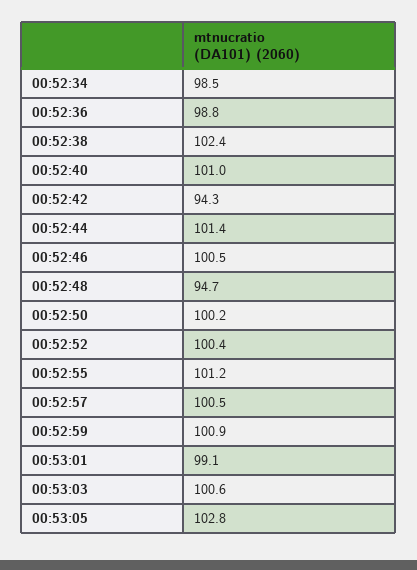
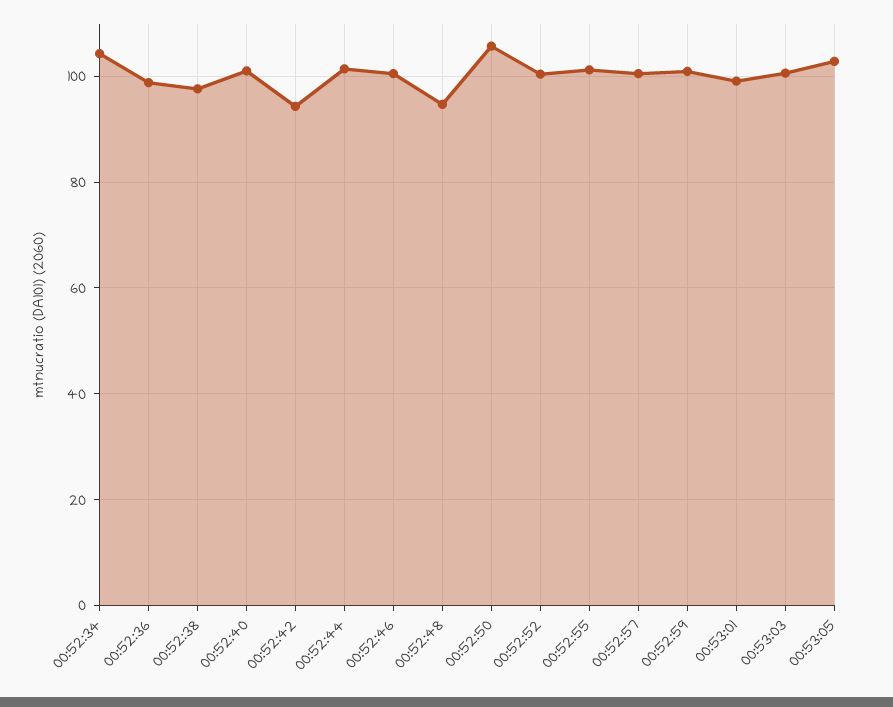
  {
-   "00:52:34": 98.5,
+   "00:52:34": 104,
    "00:52:36": 98.8,
-   "00:52:38": 102.4,
+   "00:52:38": 98,
    "00:52:40": 101,
    "00:52:42": 94.3,
    "00:52:44": 101.4,
    "00:52:46": 100.5,
    "00:52:48": 94.7,
-   "00:52:50": 100.2,
+   "00:52:50": 106,
    "00:52:52": 100.4,
    "00:52:55": 101.2,
    "00:52:57": 100.5,
    "00:52:59": 100.9,
    "00:53:01": 99.1,
    "00:53:03": 100.6,
    "00:53:05": 102.8
  }

